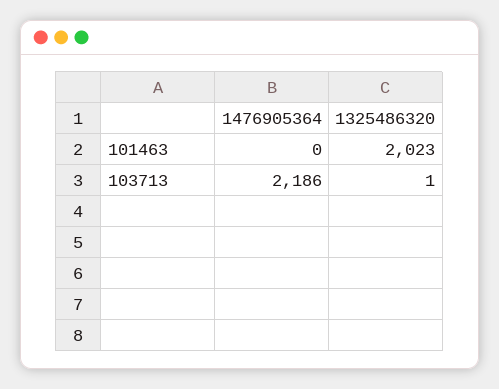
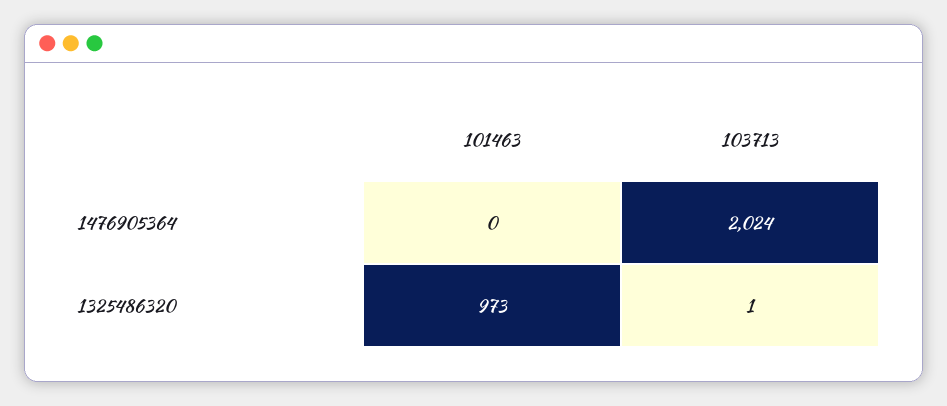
  {
    "1476905364": {
      "101463": 0,
-     "103713": 2186
+     "103713": 2024
    },
    "1325486320": {
-     "101463": 2023,
+     "101463": 973,
      "103713": 1
    }
  }

